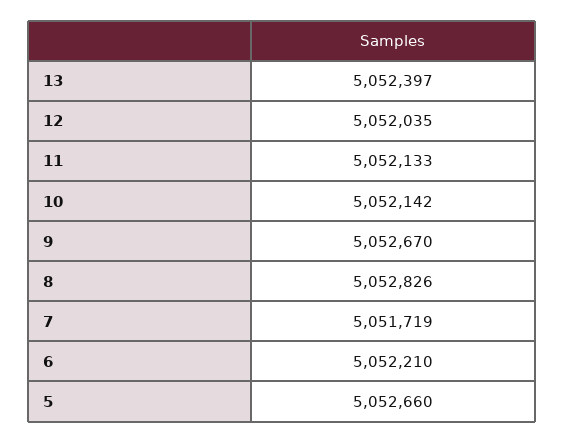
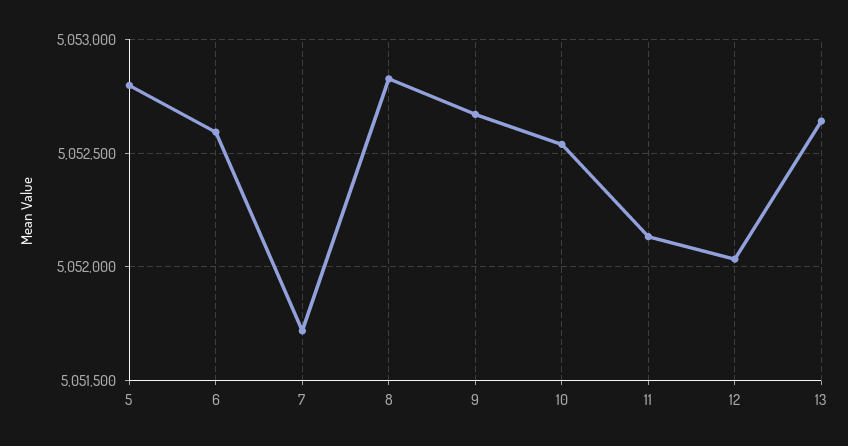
  {
-   "13": 5052397,
+   "13": 5052650,
    "12": 5052035,
    "11": 5052133,
-   "10": 5052142,
+   "10": 5052550,
    "9": 5052670,
    "8": 5052826,
    "7": 5051719,
-   "6": 5052210,
+   "6": 5052600,
-   "5": 5052660
+   "5": 5052800
  }

